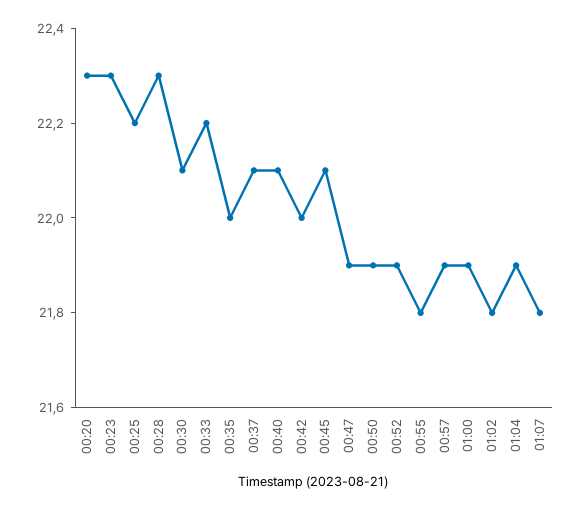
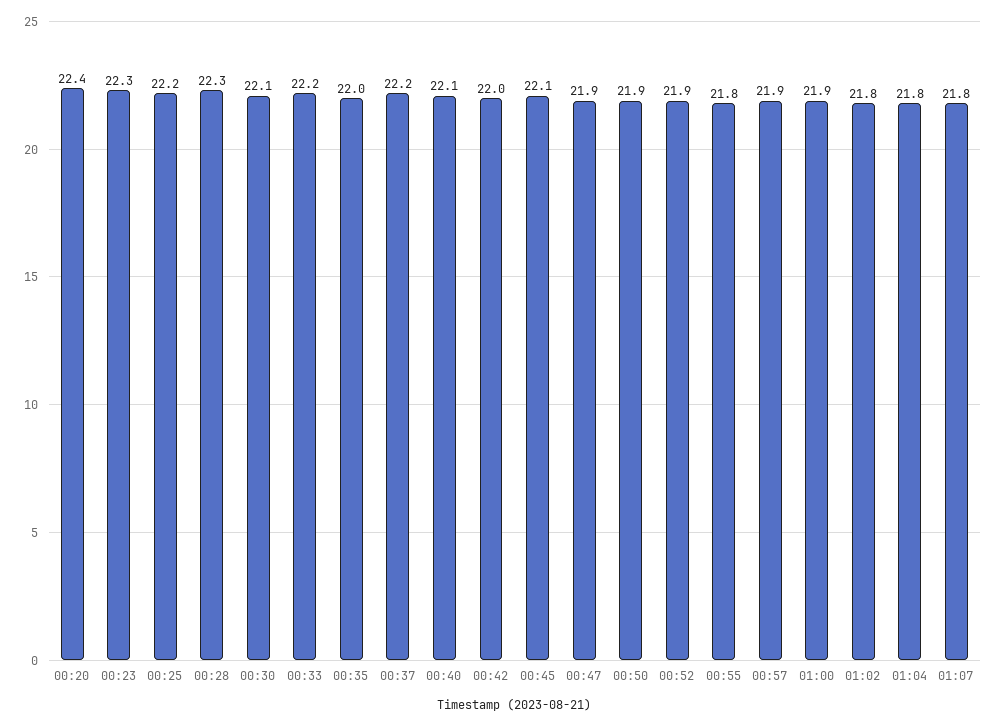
  {
-   "00:20": 22.3,
+   "00:20": 22.4,
    "00:23": 22.3,
    "00:25": 22.2,
    "00:28": 22.3,
    "00:30": 22.1,
    "00:33": 22.2,
    "00:35": 22,
-   "00:37": 22.1,
+   "00:37": 22.2,
    "00:40": 22.1,
    "00:42": 22,
    "00:45": 22.1,
    "00:47": 21.9,
    "00:50": 21.9,
    "00:52": 21.9,
    "00:55": 21.8,
    "00:57": 21.9,
    "01:00": 21.9,
    "01:02": 21.8,
-   "01:04": 21.9,
+   "01:04": 21.8,
    "01:07": 21.8
  }

